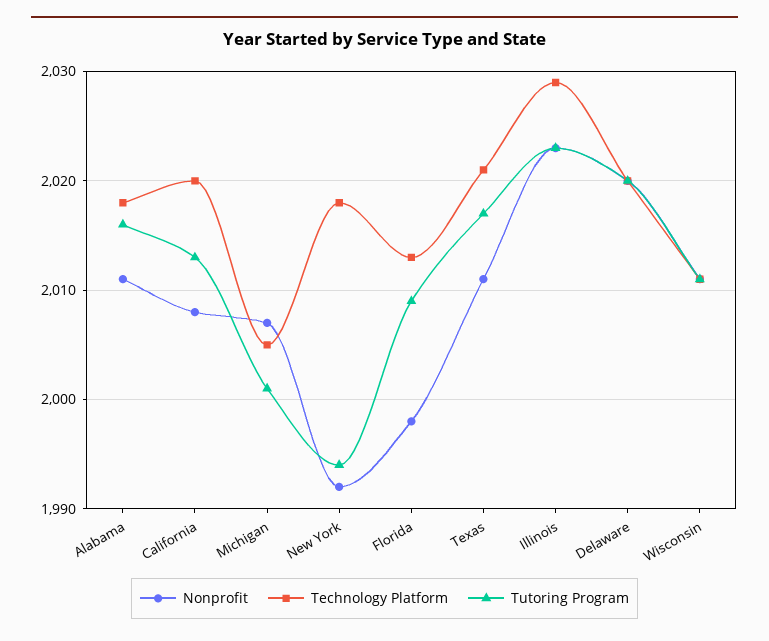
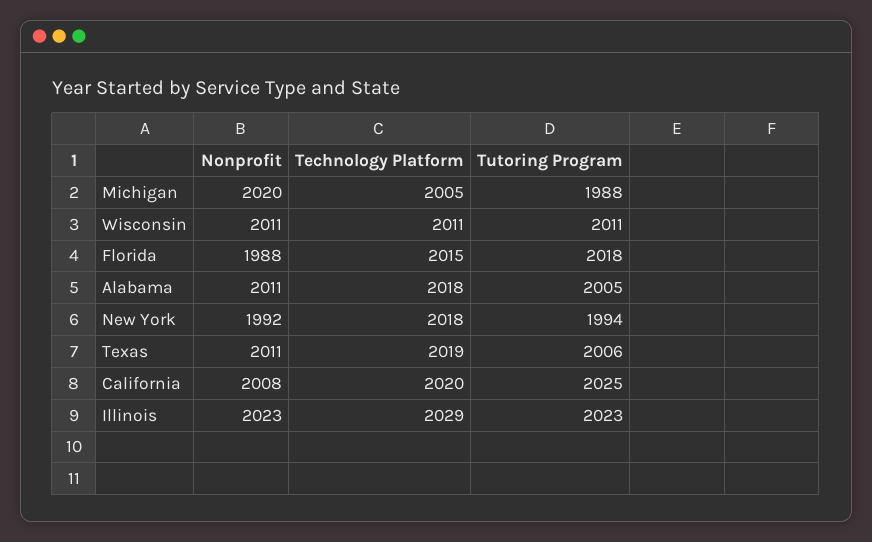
  {
    "Nonprofit": {
      "Alabama": 2011,
      "California": 2008,
-     "Michigan": 2007,
+     "Michigan": 2020,
      "New York": 1992,
-     "Florida": 1998,
+     "Florida": 1988,
      "Texas": 2011,
      "Illinois": 2023,
-     "Delaware": 2020,
      "Wisconsin": 2011
    },
    "Technology Platform": {
      "Alabama": 2018,
      "California": 2020,
      "Michigan": 2005,
      "New York": 2018,
-     "Florida": 2013,
+     "Florida": 2015,
-     "Texas": 2021,
+     "Texas": 2019,
      "Illinois": 2029,
-     "Delaware": 2020,
      "Wisconsin": 2011
    },
    "Tutoring Program": {
-     "Alabama": 2016,
+     "Alabama": 2005,
-     "California": 2013,
+     "California": 2025,
-     "Michigan": 2001,
+     "Michigan": 1988,
      "New York": 1994,
-     "Florida": 2009,
+     "Florida": 2018,
-     "Texas": 2017,
+     "Texas": 2006,
      "Illinois": 2023,
-     "Delaware": 2020,
      "Wisconsin": 2011
    }
  }

